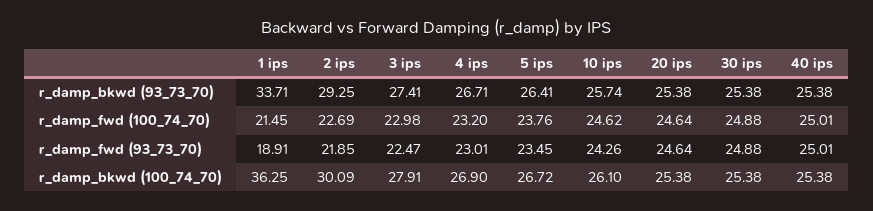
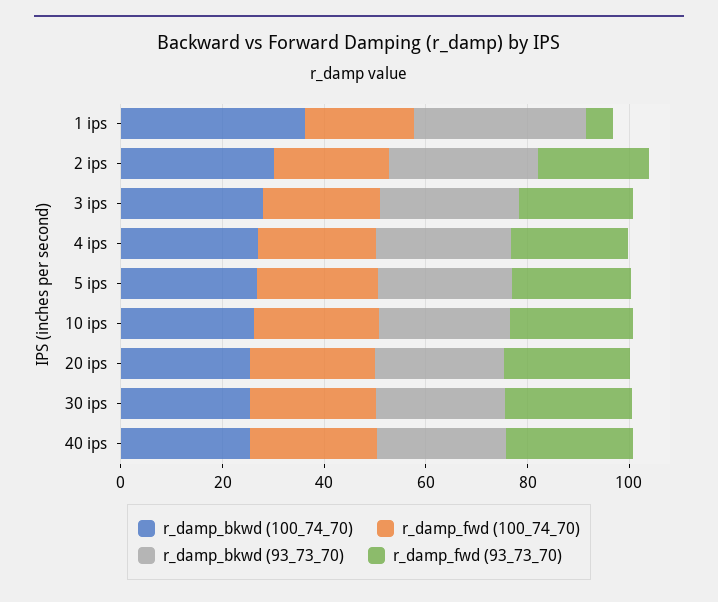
  {
    "r_damp_bkwd (93_73_70)": {
      "1 ips": 33.71,
      "2 ips": 29.25,
      "3 ips": 27.41,
      "4 ips": 26.71,
      "5 ips": 26.41,
      "10 ips": 25.74,
      "20 ips": 25.38,
      "30 ips": 25.38,
      "40 ips": 25.38
    },
    "r_damp_fwd (100_74_70)": {
      "1 ips": 21.45,
      "2 ips": 22.69,
      "3 ips": 22.98,
      "4 ips": 23.2,
      "5 ips": 23.76,
      "10 ips": 24.62,
      "20 ips": 24.64,
      "30 ips": 24.88,
      "40 ips": 25.01
    },
    "r_damp_fwd (93_73_70)": {
-     "1 ips": 18.91,
+     "1 ips": 5,
      "2 ips": 21.85,
      "3 ips": 22.47,
      "4 ips": 23.01,
      "5 ips": 23.45,
      "10 ips": 24.26,
      "20 ips": 24.64,
      "30 ips": 24.88,
      "40 ips": 25.01
    },
    "r_damp_bkwd (100_74_70)": {
      "1 ips": 36.25,
      "2 ips": 30.09,
      "3 ips": 27.91,
      "4 ips": 26.9,
      "5 ips": 26.72,
      "10 ips": 26.1,
      "20 ips": 25.38,
      "30 ips": 25.38,
      "40 ips": 25.38
    }
  }

